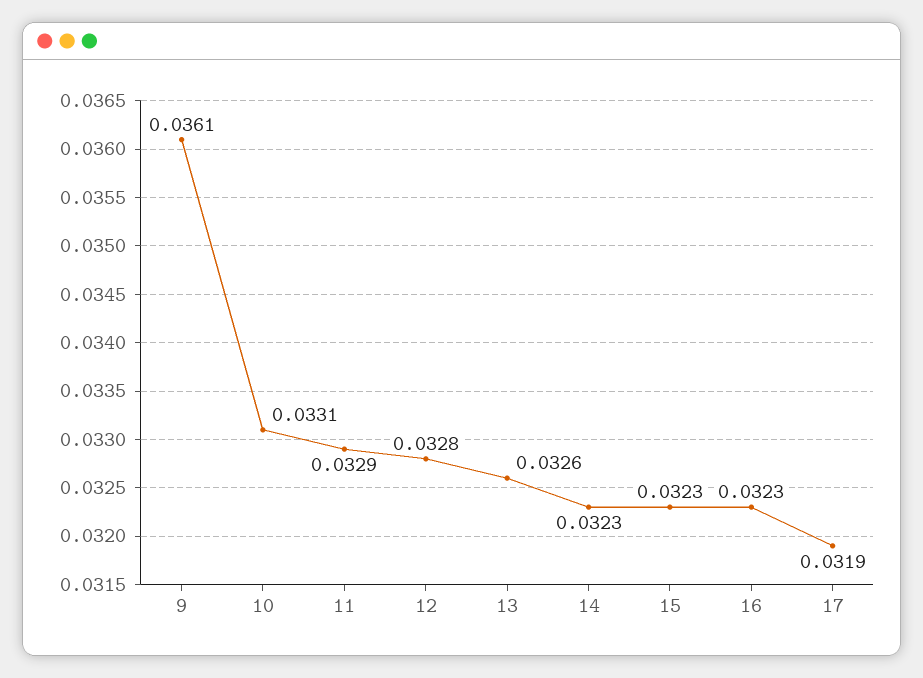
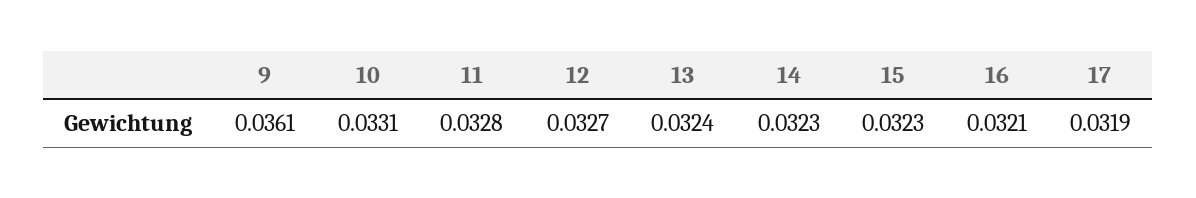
  {
    "9": 0.0361,
    "10": 0.0331,
-   "11": 0.0329,
+   "11": 0.0328,
-   "12": 0.0328,
+   "12": 0.0327,
-   "13": 0.0326,
+   "13": 0.0324,
    "14": 0.0323,
    "15": 0.0323,
-   "16": 0.0323,
+   "16": 0.0321,
    "17": 0.0319
  }

